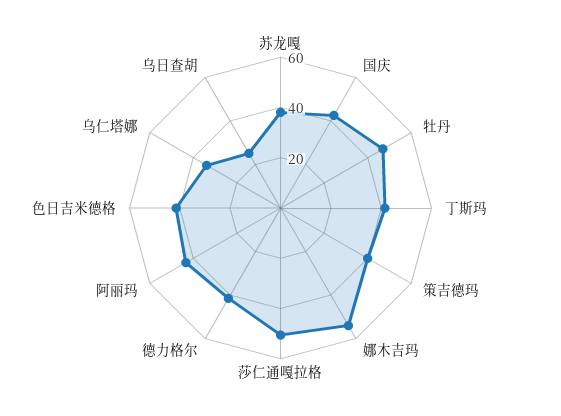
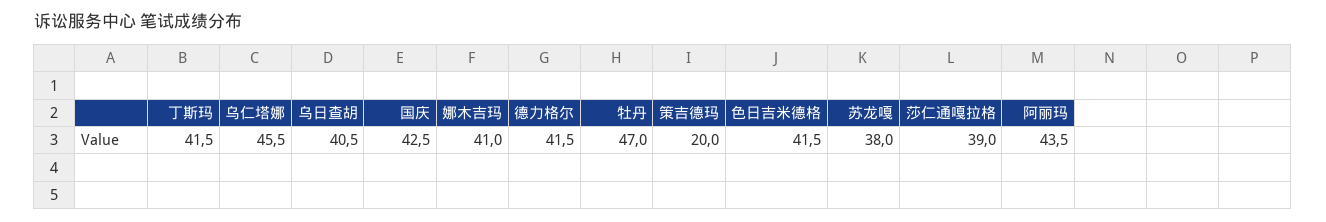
  {
    "苏龙嘎": 38,
    "国庆": 42.5,
    "牡丹": 47,
    "丁斯玛": 41.5,
-   "策吉德玛": 40,
+   "策吉德玛": 20,
-   "娜木吉玛": 55,
+   "娜木吉玛": 41,
-   "莎仁通嘎拉格": 50,
+   "莎仁通嘎拉格": 39,
    "德力格尔": 41.5,
    "阿丽玛": 43.5,
    "色日吉米德格": 41.5,
-   "乌仁塔娜": 35,
+   "乌仁塔娜": 45.5,
-   "乌日查胡": 25
+   "乌日查胡": 40.5
  }

